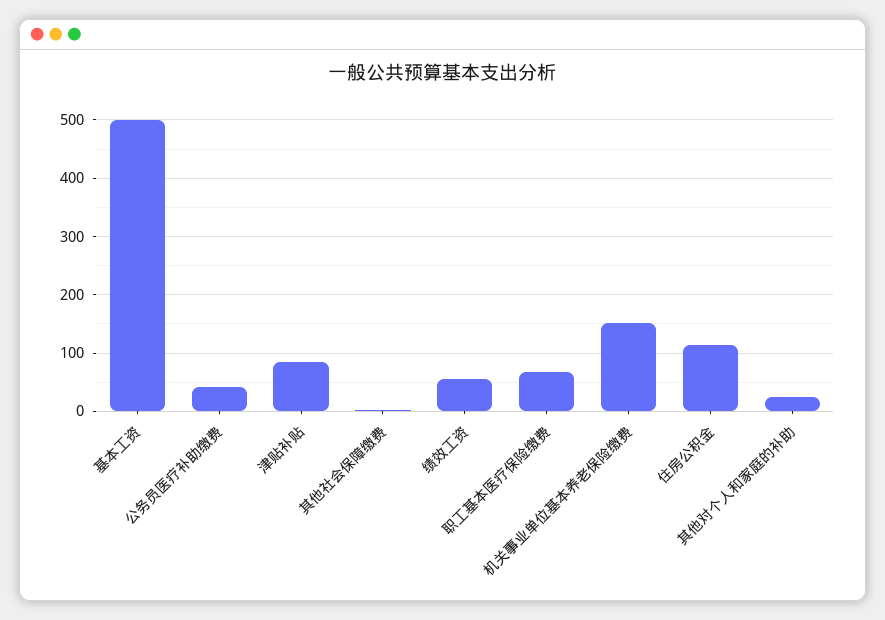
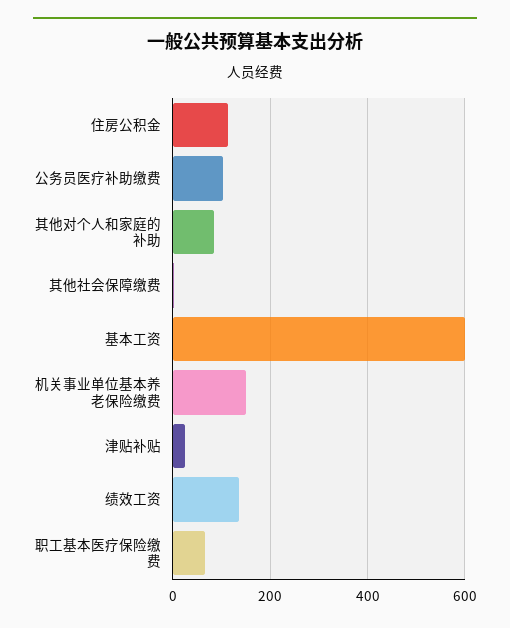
  {
-   "基本工资": 500,
+   "基本工资": 600,
-   "公务员医疗补助缴费": 40,
+   "公务员医疗补助缴费": 100,
-   "津贴补贴": 80,
+   "津贴补贴": 20,
    "其他社会保障缴费": 0,
-   "绩效工资": 60,
+   "绩效工资": 140,
    "职工基本医疗保险缴费": 60,
    "机关事业单位基本养老保险缴费": 160,
    "住房公积金": 120,
-   "其他对个人和家庭的补助": 20
+   "其他对个人和家庭的补助": 80
  }

